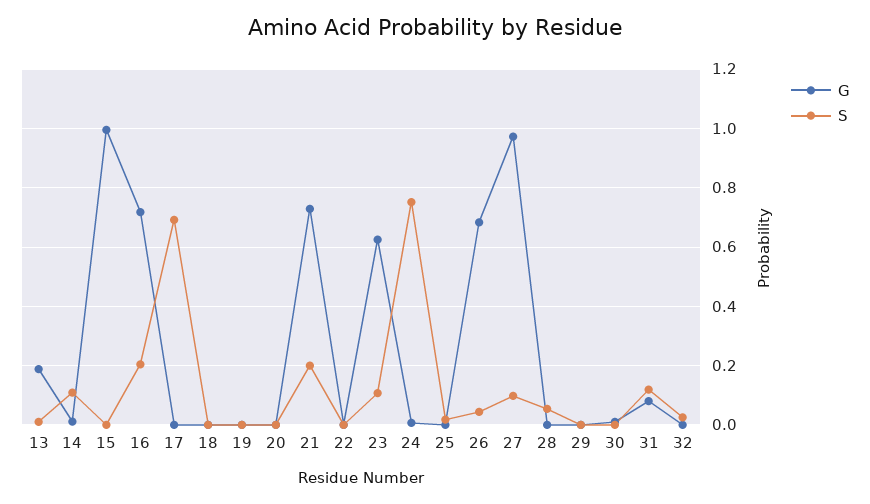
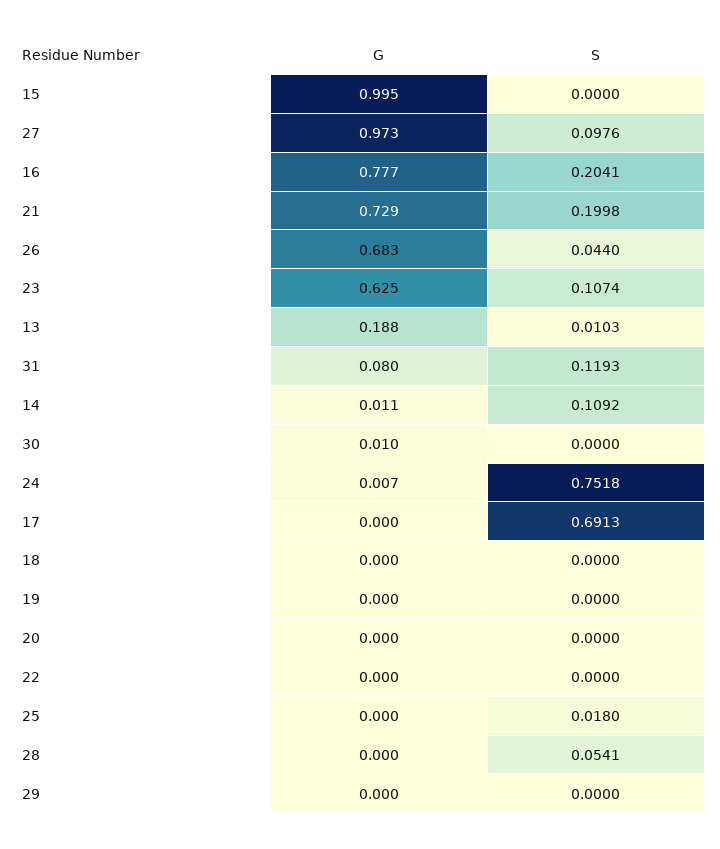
  {
    "G": {
      "13": 0.188,
      "14": 0.011,
      "15": 0.995,
-     "16": 0.725,
+     "16": 0.777,
      "17": 0,
      "18": 0,
      "19": 0,
      "20": 0,
      "21": 0.729,
      "22": 0,
      "23": 0.625,
      "24": 0.007,
      "25": 0,
      "26": 0.683,
      "27": 0.973,
      "28": 0,
      "29": 0,
      "30": 0.01,
-     "31": 0.08,
+     "31": 0.08
-     "32": 0
    },
    "S": {
      "13": 0.0103,
      "14": 0.1092,
      "15": 0,
      "16": 0.2041,
      "17": 0.6913,
      "18": 0,
      "19": 0,
      "20": 0,
      "21": 0.1998,
      "22": 0,
      "23": 0.1074,
      "24": 0.7518,
      "25": 0.018,
      "26": 0.044,
      "27": 0.0976,
      "28": 0.0541,
      "29": 0,
      "30": 0,
-     "31": 0.1193,
+     "31": 0.1193
-     "32": 0.025
    }
  }

